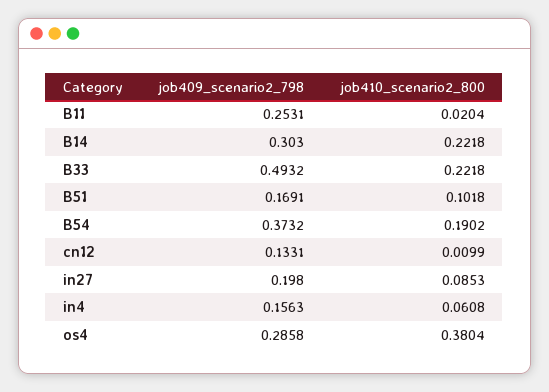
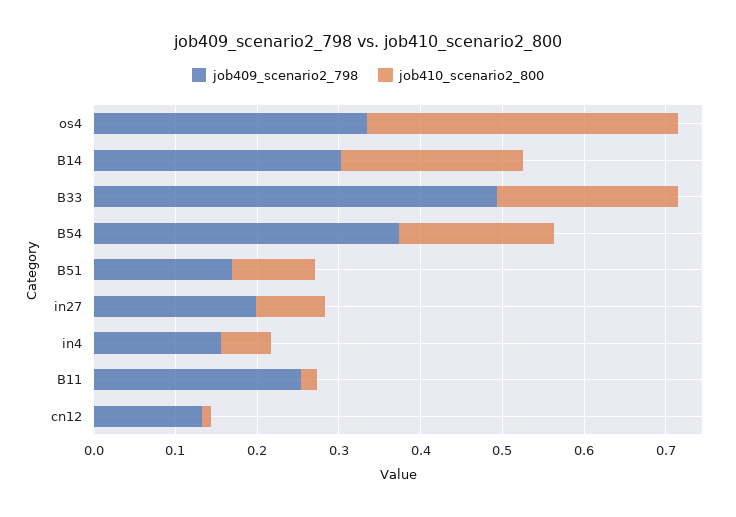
  {
    "job409_scenario2_798": {
      "B11": 0.2531,
      "B14": 0.303,
      "B33": 0.4932,
      "B51": 0.1691,
      "B54": 0.3732,
      "cn12": 0.1331,
      "in27": 0.198,
      "in4": 0.1563,
-     "os4": 0.2858
+     "os4": 0.34
    },
    "job410_scenario2_800": {
      "B11": 0.0204,
      "B14": 0.2218,
      "B33": 0.2218,
      "B51": 0.1018,
      "B54": 0.1902,
      "cn12": 0.0099,
      "in27": 0.0853,
      "in4": 0.0608,
      "os4": 0.3804
    }
  }

